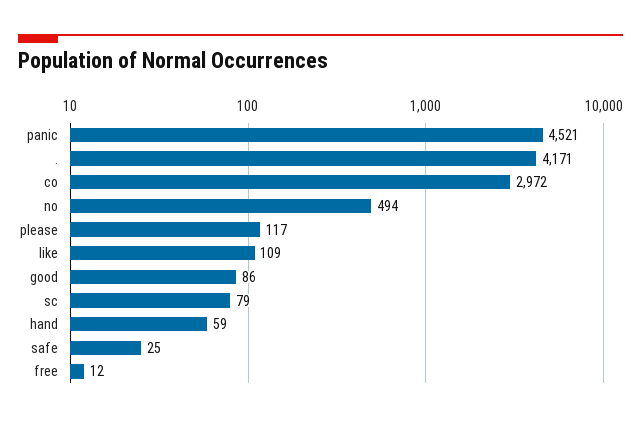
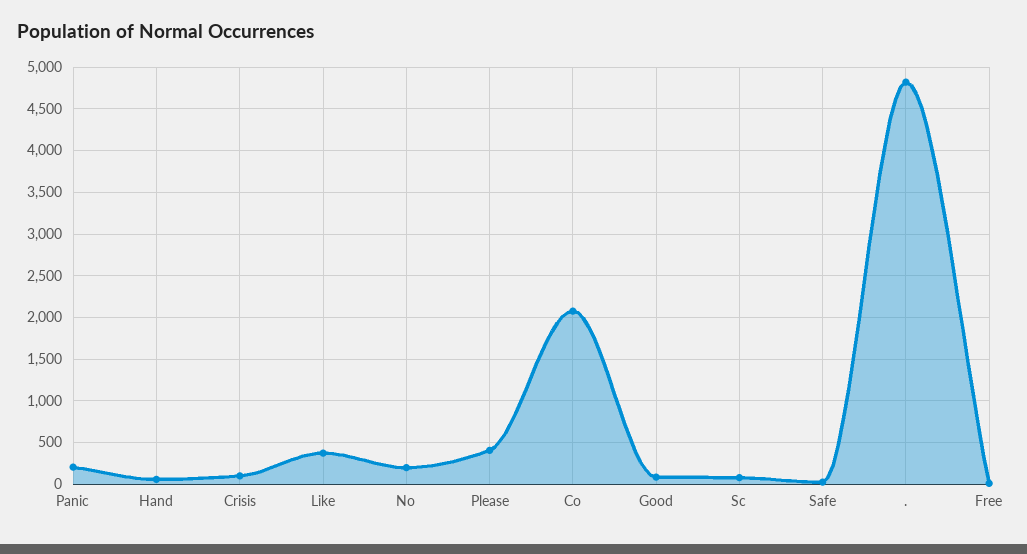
  {
-   "panic": 4521,
+   "panic": 200,
-   ".": 4171,
+   ".": 4800,
-   "co": 2972,
+   "co": 2100,
-   "no": 494,
+   "no": 200,
-   "please": 117,
+   "please": 400,
-   "like": 109,
+   "like": 400,
    "good": 86,
    "sc": 79,
    "hand": 59,
    "safe": 25,
-   "free": 12
+   "free": 12,
+   "Crisis": 100
  }

